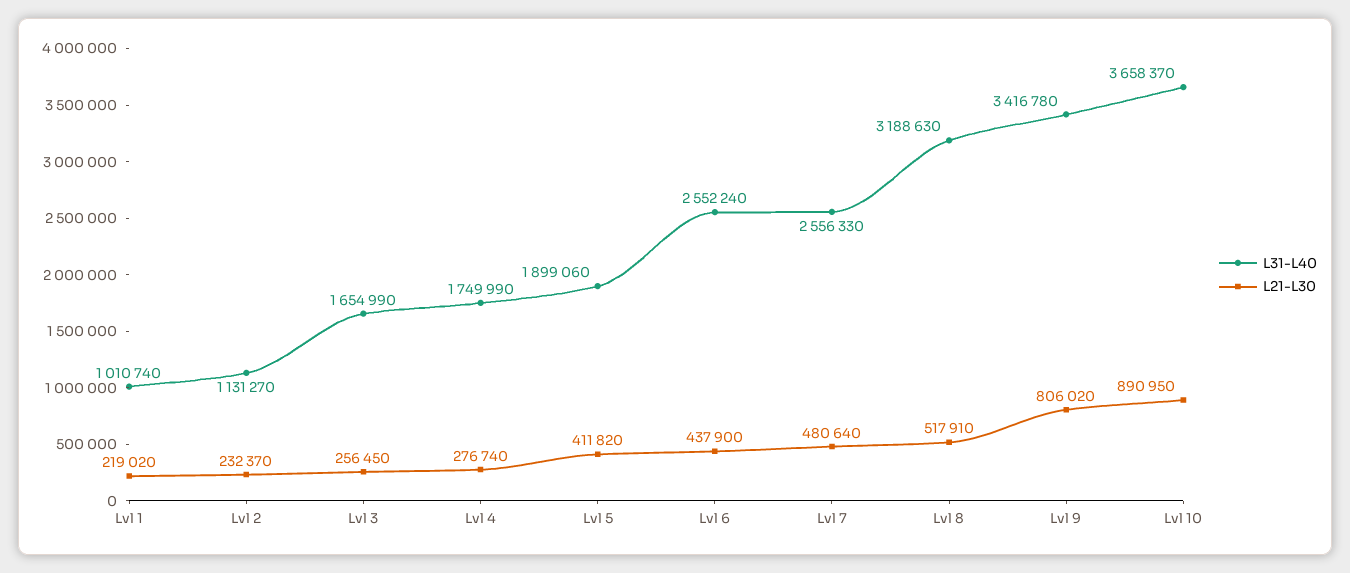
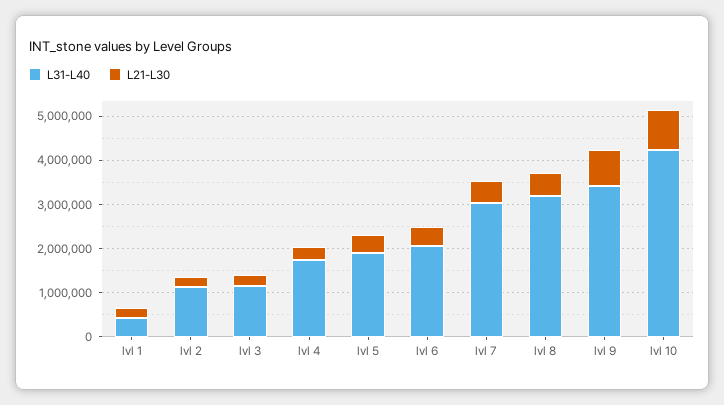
  {
    "L31-L40": {
-     "Lvl 1": 1010740,
+     "Lvl 1": 400000,
      "Lvl 2": 1131270,
-     "Lvl 3": 1654990,
+     "Lvl 3": 1200000,
      "Lvl 4": 1749990,
      "Lvl 5": 1899060,
-     "Lvl 6": 2552240,
+     "Lvl 6": 2000000,
-     "Lvl 7": 2556330,
+     "Lvl 7": 3000000,
      "Lvl 8": 3188630,
      "Lvl 9": 3416780,
-     "Lvl 10": 3658370
+     "Lvl 10": 4200000
    },
    "L21-L30": {
      "Lvl 1": 219020,
      "Lvl 2": 232370,
      "Lvl 3": 256450,
      "Lvl 4": 276740,
      "Lvl 5": 411820,
      "Lvl 6": 437900,
      "Lvl 7": 480640,
      "Lvl 8": 517910,
      "Lvl 9": 806020,
      "Lvl 10": 890950
    }
  }

